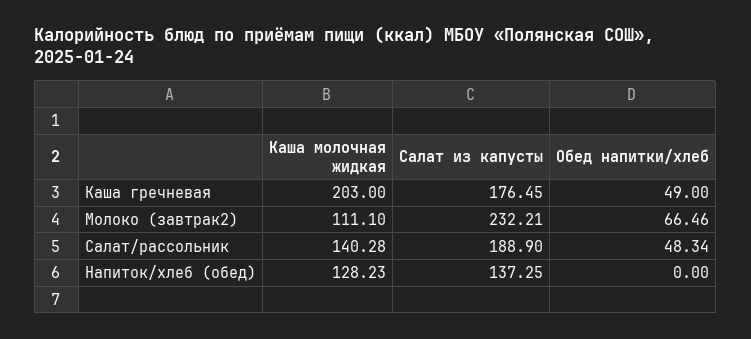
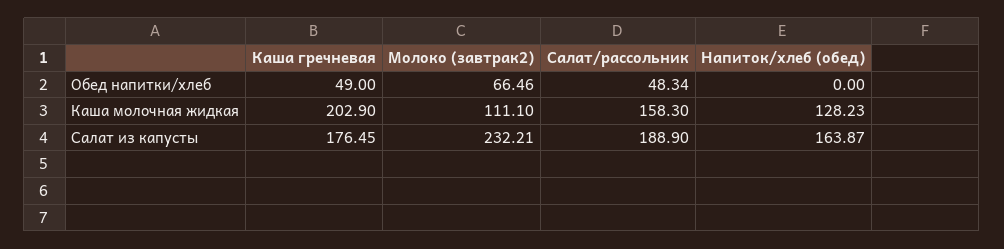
  {
    "Каша молочная жидкая": {
-     "Каша гречневая": 203,
+     "Каша гречневая": 202.9,
      "Молоко (завтрак2)": 111.1,
-     "Салат/рассольник": 140.28,
+     "Салат/рассольник": 158.3,
      "Напиток/хлеб (обед)": 128.23
    },
    "Салат из капусты": {
      "Каша гречневая": 176.45,
      "Молоко (завтрак2)": 232.21,
      "Салат/рассольник": 188.9,
-     "Напиток/хлеб (обед)": 137.25
+     "Напиток/хлеб (обед)": 163.87
    },
    "Обед напитки/хлеб": {
      "Каша гречневая": 49,
      "Молоко (завтрак2)": 66.46,
      "Салат/рассольник": 48.34,
      "Напиток/хлеб (обед)": 0
    }
  }

